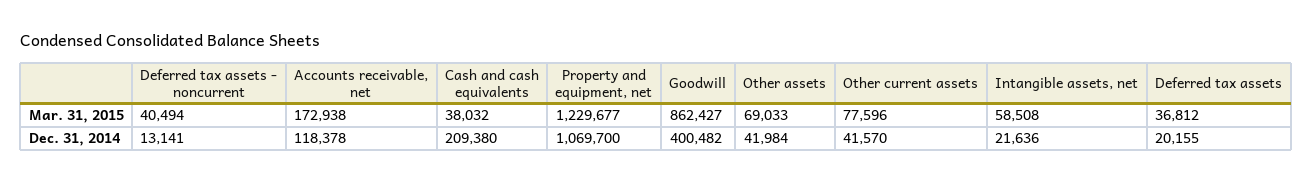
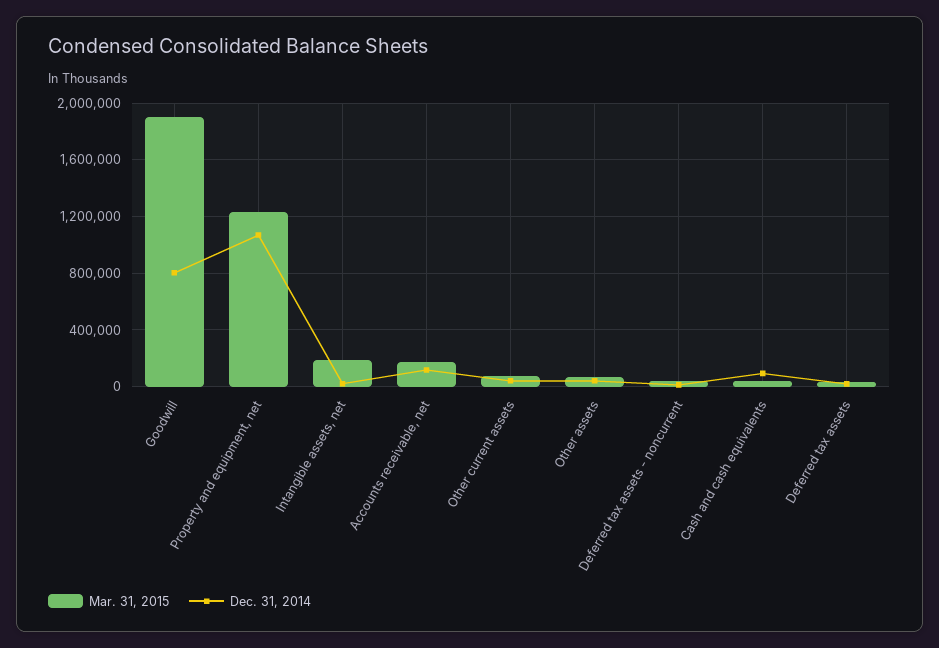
  {
    "Mar. 31, 2015": {
      "Deferred tax assets - noncurrent": 40494,
      "Accounts receivable, net": 172938,
      "Cash and cash equivalents": 38032,
      "Property and equipment, net": 1229677,
-     "Goodwill": 862427,
+     "Goodwill": 1900000,
      "Other assets": 69033,
      "Other current assets": 77596,
-     "Intangible assets, net": 58508,
+     "Intangible assets, net": 200000,
      "Deferred tax assets": 36812
    },
    "Dec. 31, 2014": {
      "Deferred tax assets - noncurrent": 13141,
      "Accounts receivable, net": 118378,
-     "Cash and cash equivalents": 209380,
+     "Cash and cash equivalents": 100000,
      "Property and equipment, net": 1069700,
-     "Goodwill": 400482,
+     "Goodwill": 800000,
      "Other assets": 41984,
      "Other current assets": 41570,
      "Intangible assets, net": 21636,
      "Deferred tax assets": 20155
    }
  }

